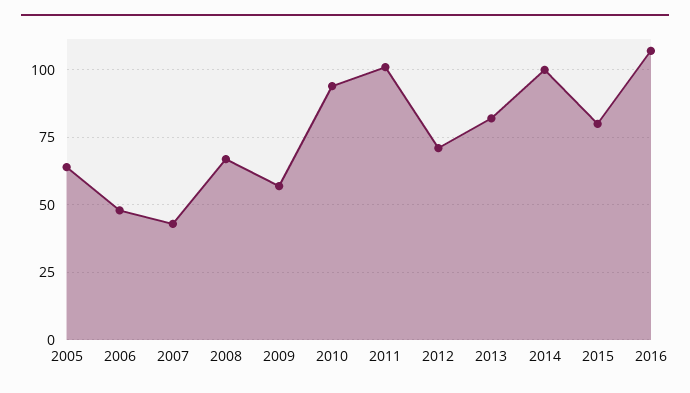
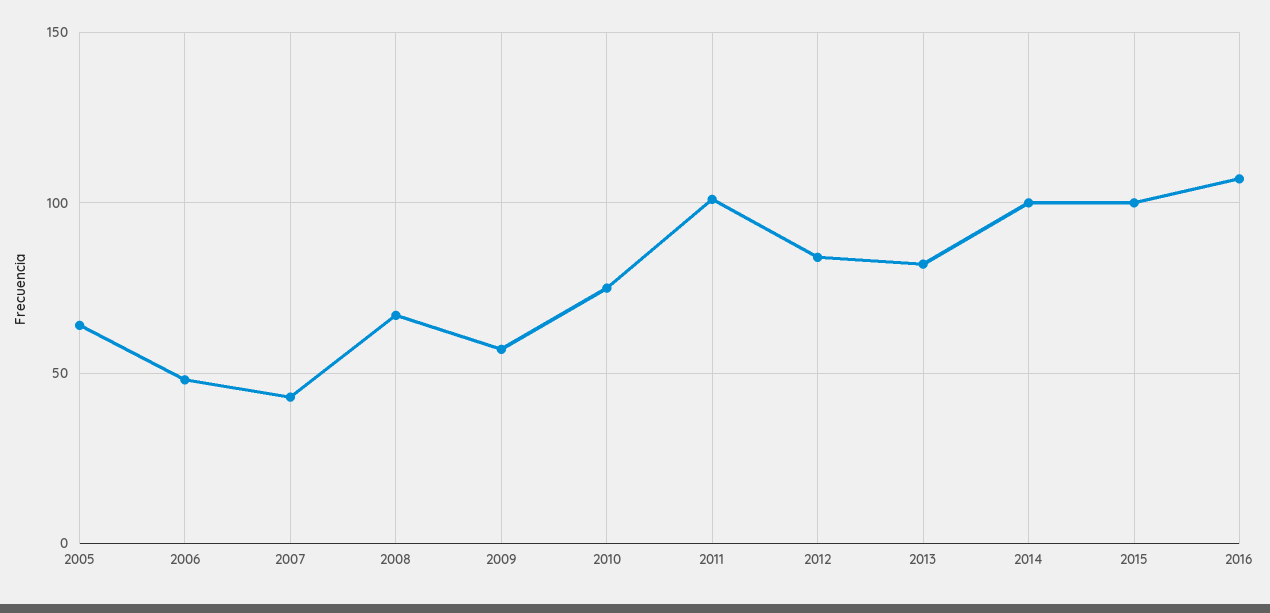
  {
    "2005": 65,
    "2006": 50,
    "2007": 45,
    "2008": 65,
    "2009": 55,
-   "2010": 95,
+   "2010": 75,
    "2011": 100,
-   "2012": 70,
+   "2012": 85,
    "2013": 80,
    "2014": 100,
-   "2015": 80,
+   "2015": 100,
    "2016": 105
  }

